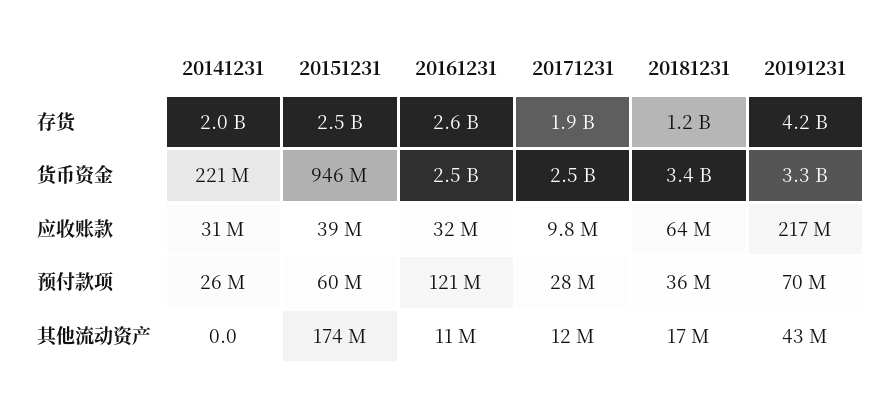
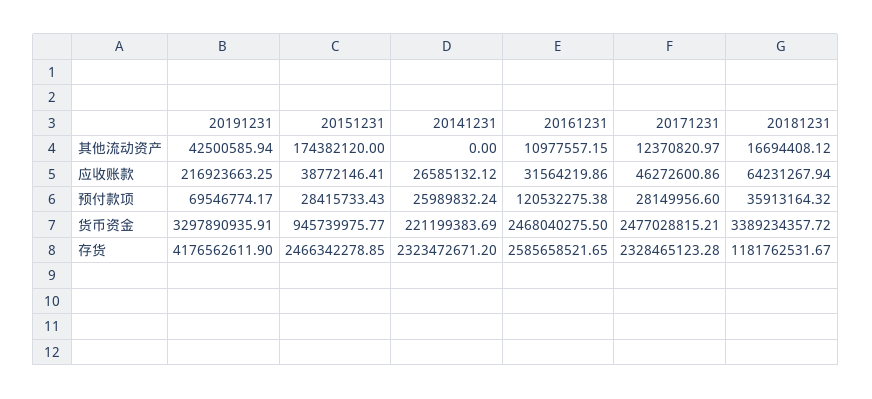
  {
    "20141231": {
-     "存货": 2000000000,
+     "存货": 2323472671.2,
      "货币资金": 221199383.69,
-     "应收账款": 31000000,
+     "应收账款": 26585132.12,
      "预付款项": 25989832.24,
      "其他流动资产": 0
    },
    "20151231": {
      "存货": 2466342278.85,
      "货币资金": 945739975.77,
      "应收账款": 38772146.41,
-     "预付款项": 60000000,
+     "预付款项": 28415733.43,
      "其他流动资产": 174382120
    },
    "20161231": {
      "存货": 2585658521.65,
      "货币资金": 2468040275.5,
      "应收账款": 31564219.86,
      "预付款项": 120532275.38,
      "其他流动资产": 10977557.15
    },
    "20171231": {
-     "存货": 1900000000,
+     "存货": 2328465123.28,
      "货币资金": 2477028815.21,
-     "应收账款": 9800000,
+     "应收账款": 46272600.86,
      "预付款项": 28149956.6,
      "其他流动资产": 12370820.97
    },
    "20181231": {
      "存货": 1181762531.67,
      "货币资金": 3389234357.72,
      "应收账款": 64231267.94,
      "预付款项": 35913164.32,
      "其他流动资产": 16694408.12
    },
    "20191231": {
      "存货": 4176562611.9,
      "货币资金": 3297890935.91,
      "应收账款": 216923663.25,
      "预付款项": 69546774.17,
      "其他流动资产": 42500585.94
    }
  }

